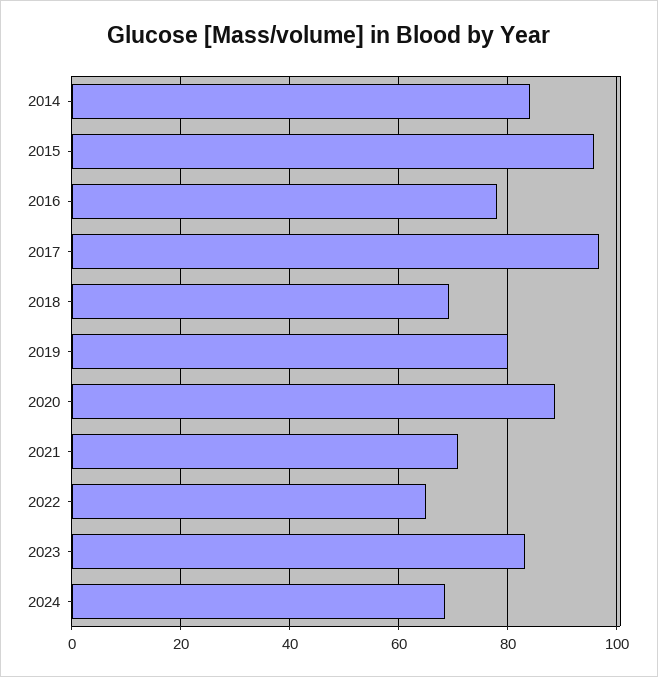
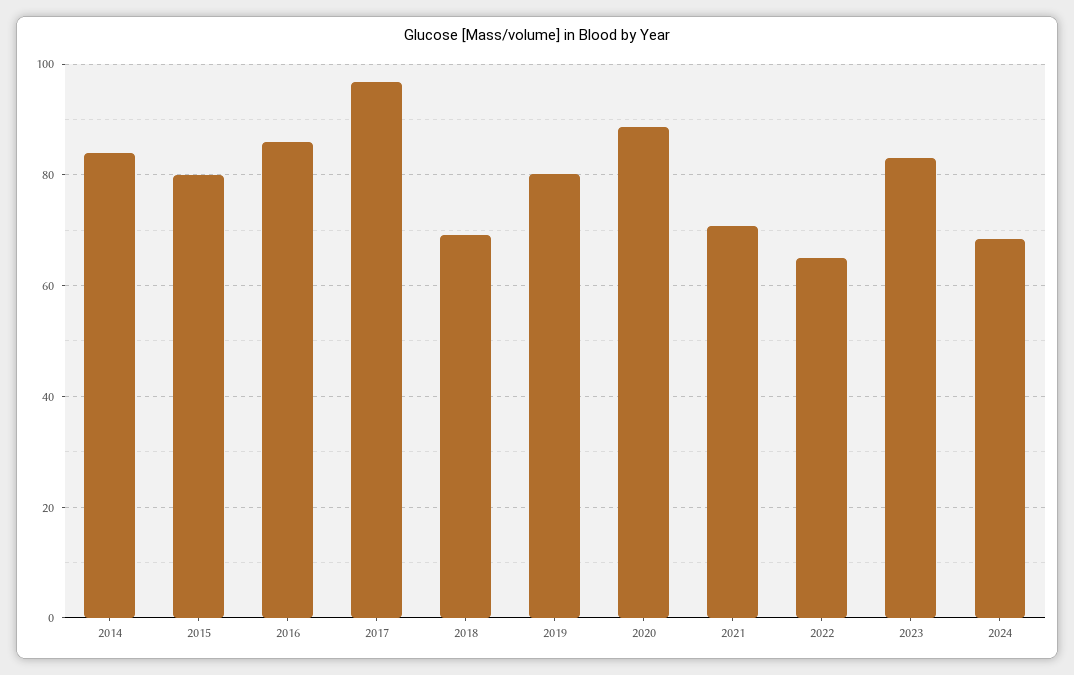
  {
    "2014": 84,
-   "2015": 96,
+   "2015": 80,
-   "2016": 78,
+   "2016": 86,
    "2017": 96,
    "2018": 70,
    "2019": 80,
    "2020": 88,
    "2021": 70,
    "2022": 66,
    "2023": 84,
    "2024": 68
  }

